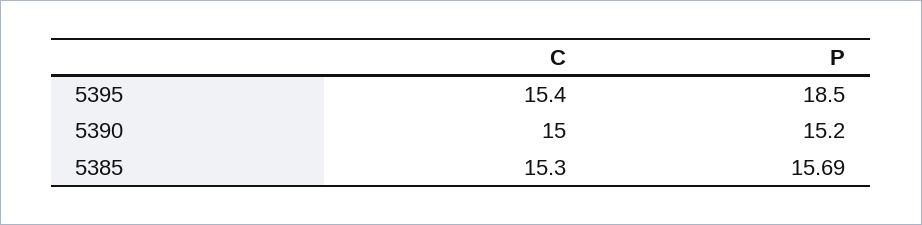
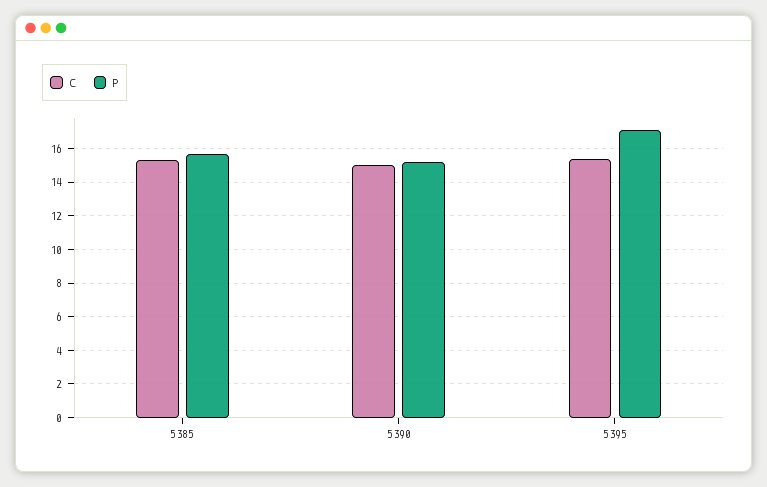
  {
    "C": {
      "5395": 15.4,
      "5390": 15,
      "5385": 15.3
    },
    "P": {
-     "5395": 18.5,
+     "5395": 17,
      "5390": 15.2,
      "5385": 15.69
    }
  }

